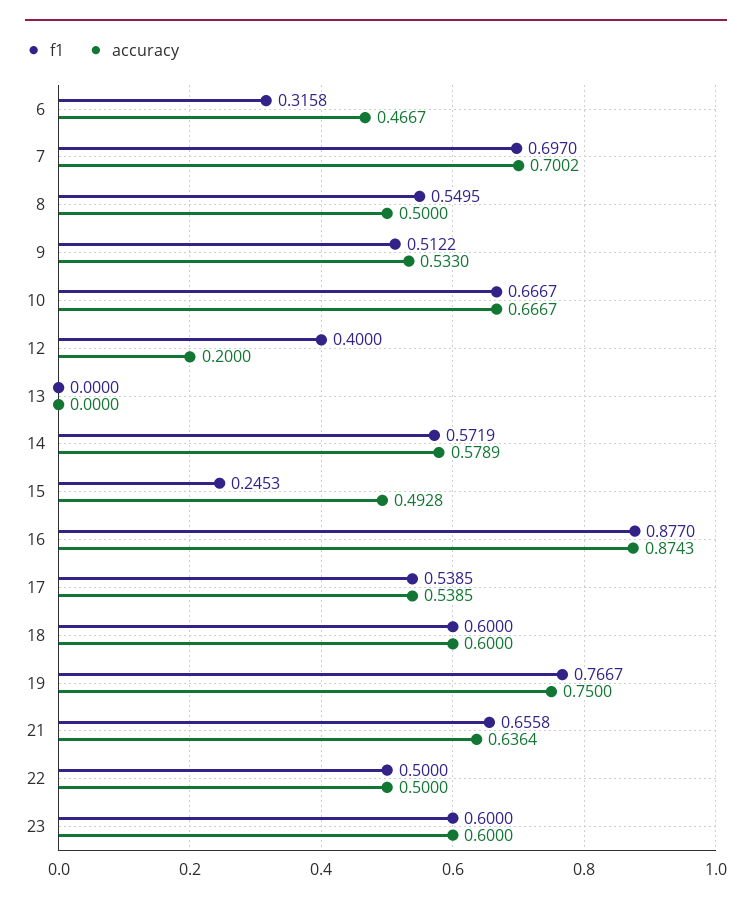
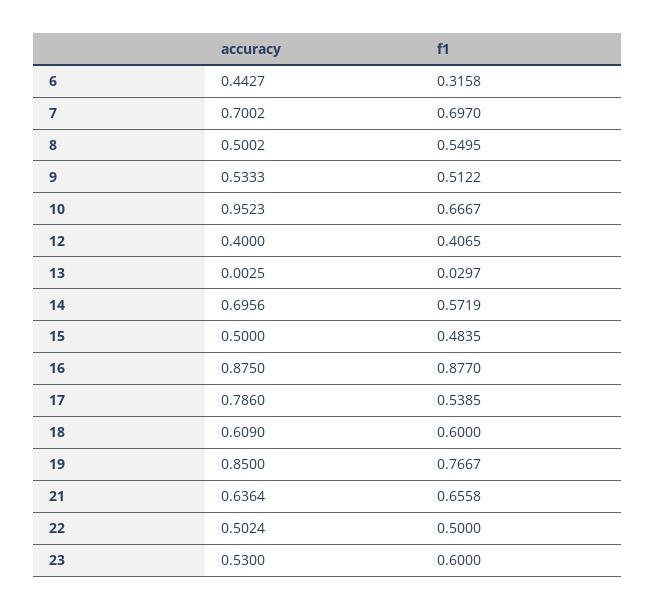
  {
    "f1": {
      "6": 0.3158,
      "7": 0.697,
      "8": 0.5495,
      "9": 0.5122,
      "10": 0.6667,
-     "12": 0.4,
+     "12": 0.4065,
-     "13": 0,
+     "13": 0.0297,
      "14": 0.5719,
-     "15": 0.2453,
+     "15": 0.4835,
      "16": 0.877,
      "17": 0.5385,
      "18": 0.6,
      "19": 0.7667,
      "21": 0.6558,
      "22": 0.5,
      "23": 0.6
    },
    "accuracy": {
-     "6": 0.4667,
+     "6": 0.4427,
      "7": 0.7002,
-     "8": 0.5,
+     "8": 0.5002,
-     "9": 0.533,
+     "9": 0.5333,
-     "10": 0.6667,
+     "10": 0.9523,
-     "12": 0.2,
+     "12": 0.4,
-     "13": 0,
+     "13": 0.0025,
-     "14": 0.5789,
+     "14": 0.6956,
-     "15": 0.4928,
+     "15": 0.5,
-     "16": 0.8743,
+     "16": 0.875,
-     "17": 0.5385,
+     "17": 0.786,
-     "18": 0.6,
+     "18": 0.609,
-     "19": 0.75,
+     "19": 0.85,
      "21": 0.6364,
-     "22": 0.5,
+     "22": 0.5024,
-     "23": 0.6
+     "23": 0.53
    }
  }

